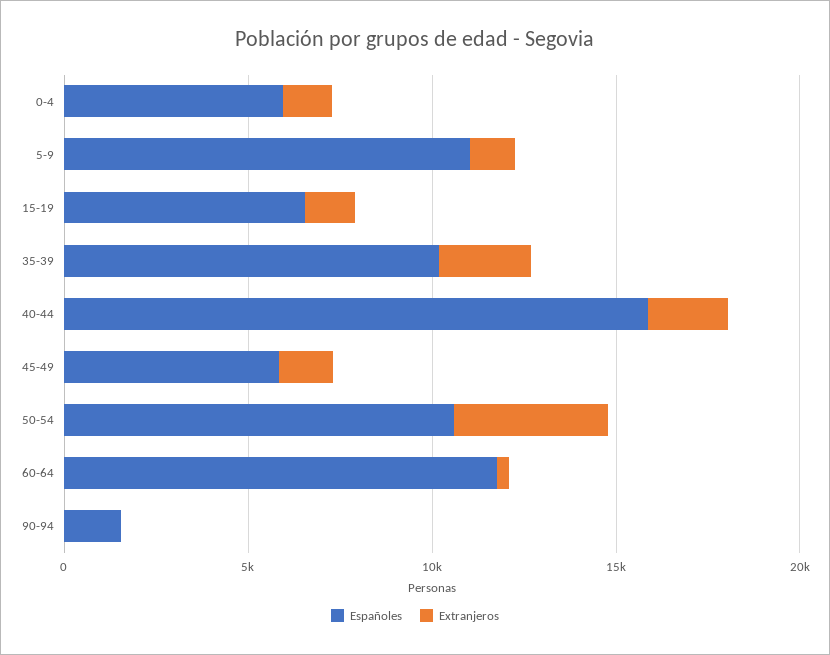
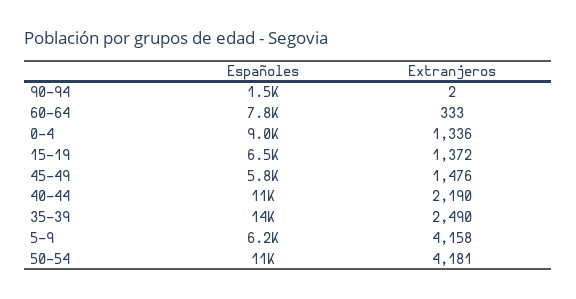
  {
    "Españoles": {
-     "0-4": 6000,
+     "0-4": 9000,
-     "5-9": 11000,
+     "5-9": 6200,
      "15-19": 6500,
-     "35-39": 10000,
+     "35-39": 14000,
-     "40-44": 16000,
+     "40-44": 11000,
      "45-49": 5800,
      "50-54": 11000,
-     "60-64": 12000,
+     "60-64": 7800,
      "90-94": 1500
    },
    "Extranjeros": {
      "0-4": 1336,
-     "5-9": 1000,
+     "5-9": 4158,
      "15-19": 1372,
      "35-39": 2490,
      "40-44": 2190,
      "45-49": 1476,
      "50-54": 4181,
      "60-64": 333,
      "90-94": 2
    }
  }

